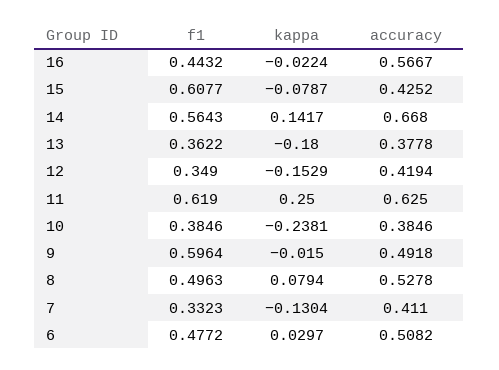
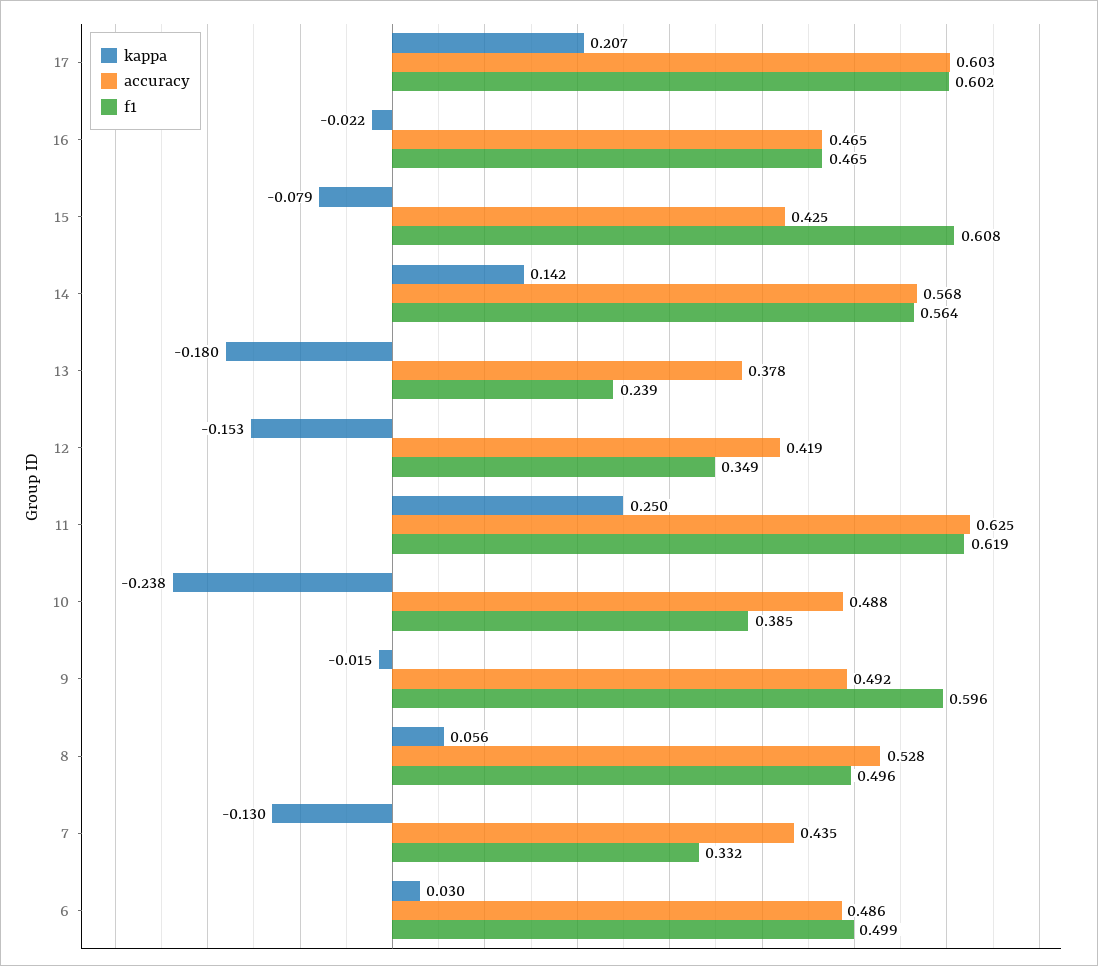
  {
    "f1": {
-     "16": 0.4432,
+     "16": 0.465,
      "15": 0.6077,
      "14": 0.5643,
-     "13": 0.3622,
+     "13": 0.239,
      "12": 0.349,
      "11": 0.619,
      "10": 0.3846,
      "9": 0.5964,
      "8": 0.4963,
      "7": 0.3323,
-     "6": 0.4772
+     "6": 0.499,
+     "17": 0.602
    },
    "kappa": {
      "16": -0.0224,
      "15": -0.0787,
      "14": 0.1417,
      "13": -0.18,
      "12": -0.1529,
      "11": 0.25,
      "10": -0.2381,
      "9": -0.015,
-     "8": 0.0794,
+     "8": 0.056,
      "7": -0.1304,
-     "6": 0.0297
+     "6": 0.0297,
+     "17": 0.207
    },
    "accuracy": {
-     "16": 0.5667,
+     "16": 0.465,
      "15": 0.4252,
-     "14": 0.668,
+     "14": 0.568,
      "13": 0.3778,
      "12": 0.4194,
      "11": 0.625,
-     "10": 0.3846,
+     "10": 0.488,
      "9": 0.4918,
      "8": 0.5278,
-     "7": 0.411,
+     "7": 0.435,
-     "6": 0.5082
+     "6": 0.486,
+     "17": 0.603
    }
  }

